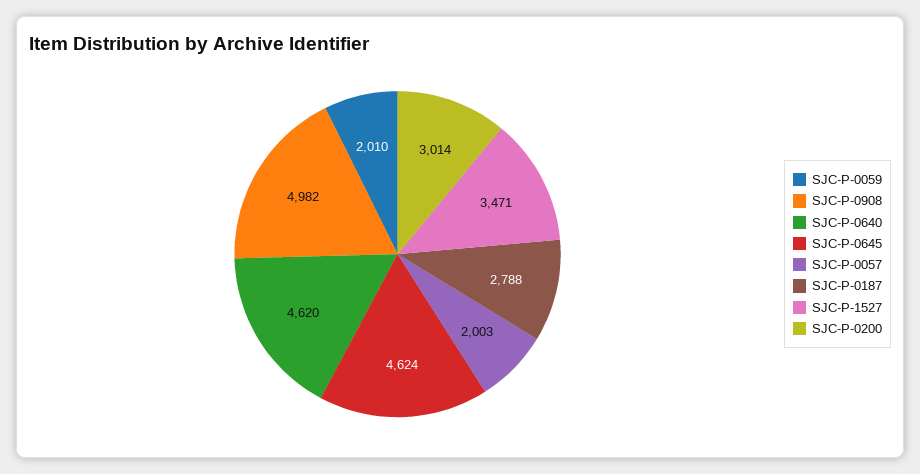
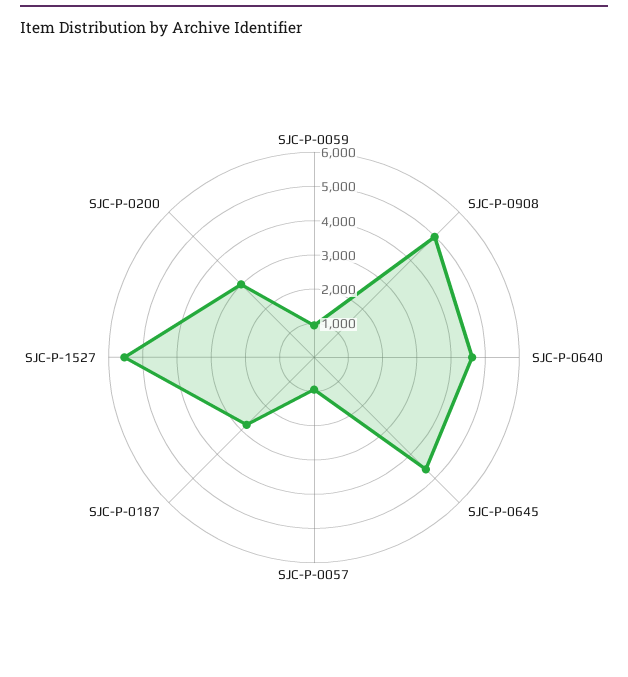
  {
-   "SJC-P-0059": 2010,
+   "SJC-P-0059": 1000,
    "SJC-P-0908": 4982,
    "SJC-P-0640": 4620,
    "SJC-P-0645": 4624,
-   "SJC-P-0057": 2003,
+   "SJC-P-0057": 1000,
    "SJC-P-0187": 2788,
-   "SJC-P-1527": 3471,
+   "SJC-P-1527": 5500,
    "SJC-P-0200": 3014
  }

